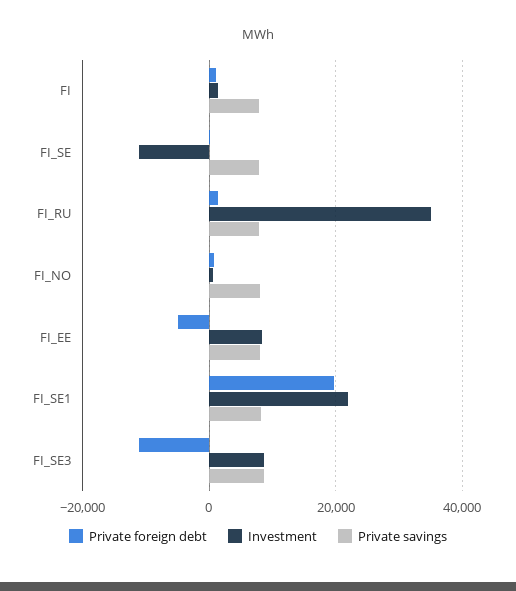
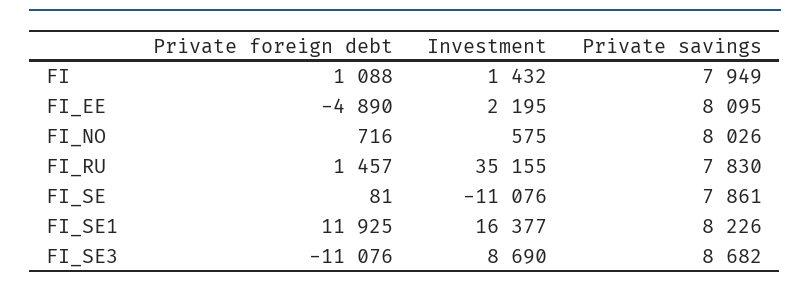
  {
    "Private foreign debt": {
      "FI": 1088,
      "FI_SE": 81,
      "FI_RU": 1457,
      "FI_NO": 716,
      "FI_EE": -4890,
-     "FI_SE1": 20000,
+     "FI_SE1": 11925,
      "FI_SE3": -11076
    },
    "Investment": {
      "FI": 1432,
      "FI_SE": -11076,
      "FI_RU": 35155,
      "FI_NO": 575,
-     "FI_EE": 8000,
+     "FI_EE": 2195,
-     "FI_SE1": 22000,
+     "FI_SE1": 16377,
      "FI_SE3": 8690
    },
    "Private savings": {
      "FI": 7949,
      "FI_SE": 7861,
      "FI_RU": 7830,
      "FI_NO": 8026,
      "FI_EE": 8095,
      "FI_SE1": 8226,
      "FI_SE3": 8682
    }
  }

